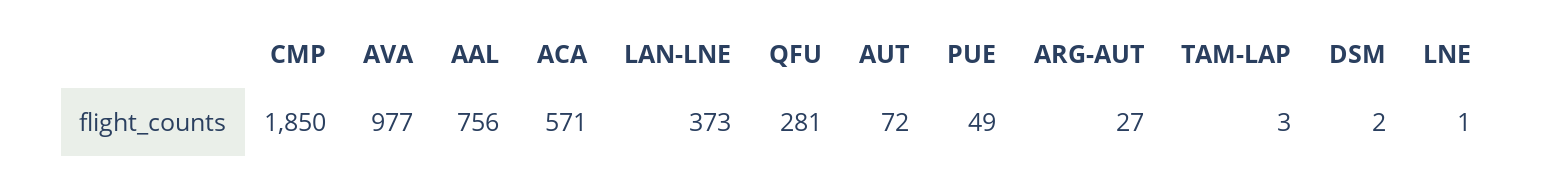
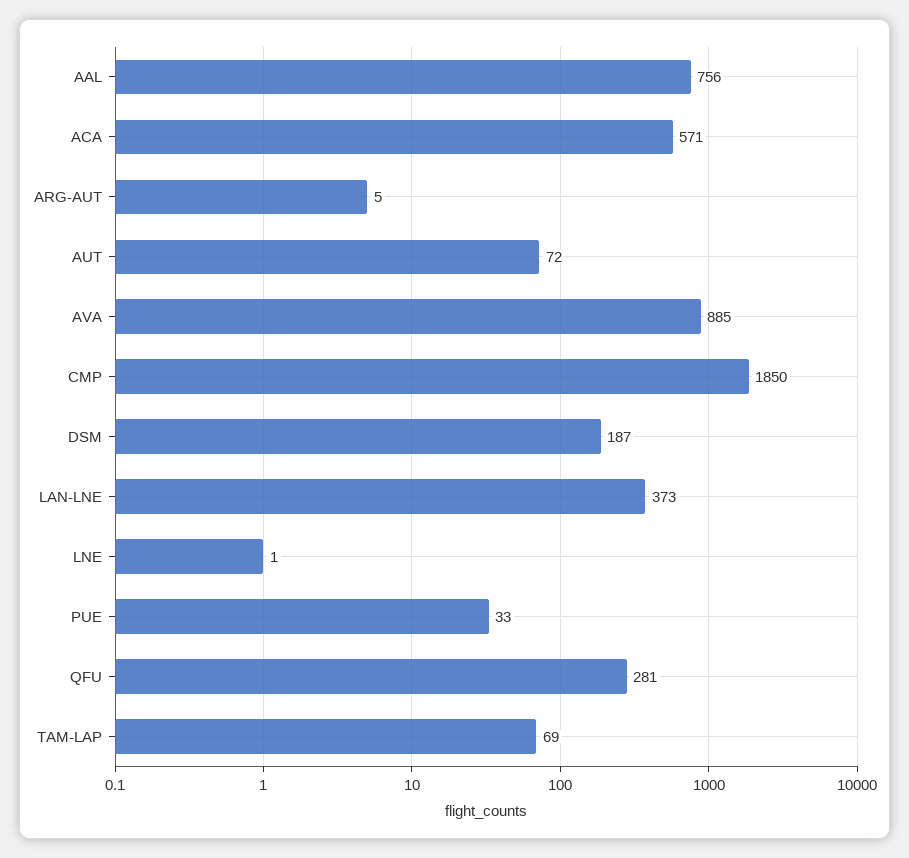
  {
    "CMP": 1850,
-   "AVA": 977,
+   "AVA": 885,
    "AAL": 756,
    "ACA": 571,
    "LAN-LNE": 373,
    "QFU": 281,
    "AUT": 72,
-   "PUE": 49,
+   "PUE": 33,
-   "ARG-AUT": 27,
+   "ARG-AUT": 5,
-   "TAM-LAP": 3,
+   "TAM-LAP": 69,
-   "DSM": 2,
+   "DSM": 187,
    "LNE": 1
  }

